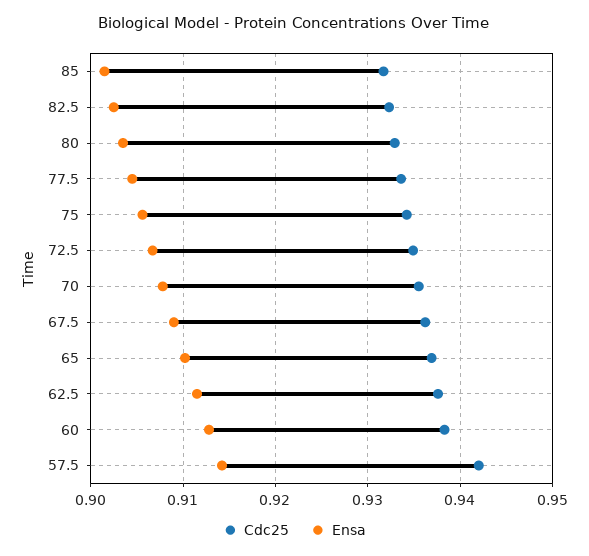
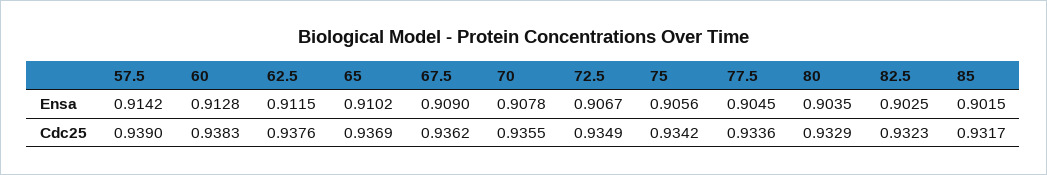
  {
    "Cdc25": {
      "85": 0.9317,
      "82.5": 0.9323,
      "80": 0.9329,
      "77.5": 0.9336,
      "75": 0.9342,
      "72.5": 0.9349,
      "70": 0.9355,
      "67.5": 0.9362,
      "65": 0.9369,
      "62.5": 0.9376,
      "60": 0.9383,
-     "57.5": 0.942
+     "57.5": 0.939
    },
    "Ensa": {
      "85": 0.9015,
      "82.5": 0.9025,
      "80": 0.9035,
      "77.5": 0.9045,
      "75": 0.9056,
      "72.5": 0.9067,
      "70": 0.9078,
      "67.5": 0.909,
      "65": 0.9102,
      "62.5": 0.9115,
      "60": 0.9128,
      "57.5": 0.9142
    }
  }

